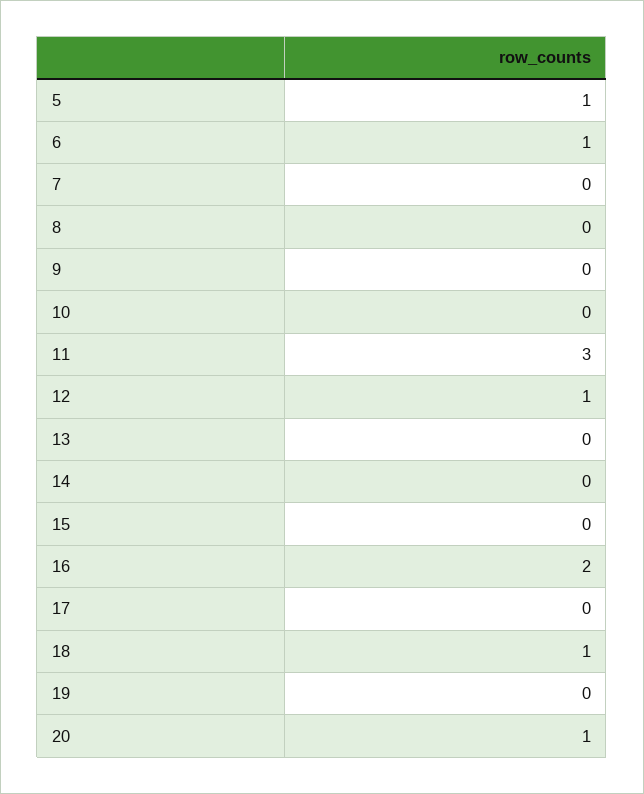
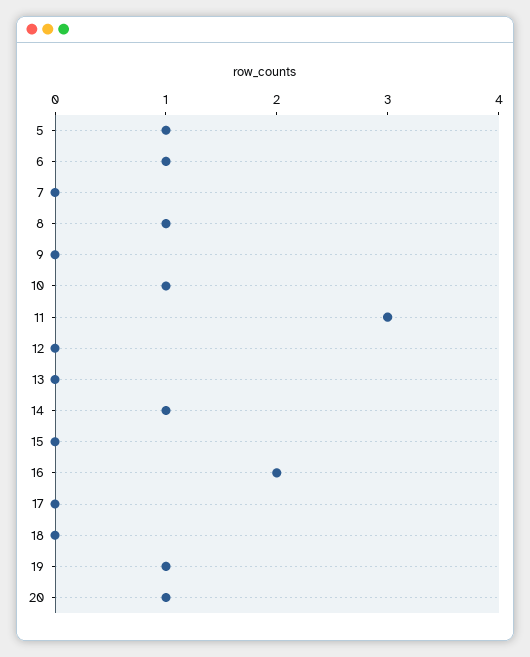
  {
    "5": 1,
    "6": 1,
    "7": 0,
-   "8": 0,
+   "8": 1,
    "9": 0,
-   "10": 0,
+   "10": 1,
    "11": 3,
-   "12": 1,
+   "12": 0,
    "13": 0,
-   "14": 0,
+   "14": 1,
    "15": 0,
    "16": 2,
    "17": 0,
-   "18": 1,
+   "18": 0,
-   "19": 0,
+   "19": 1,
    "20": 1
  }

